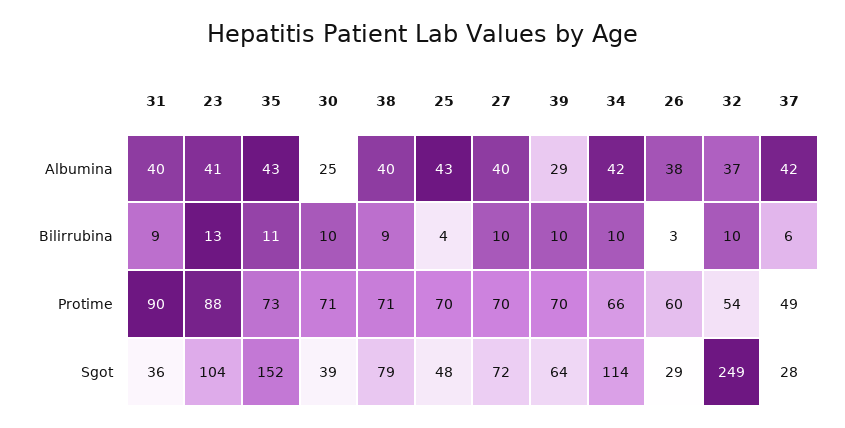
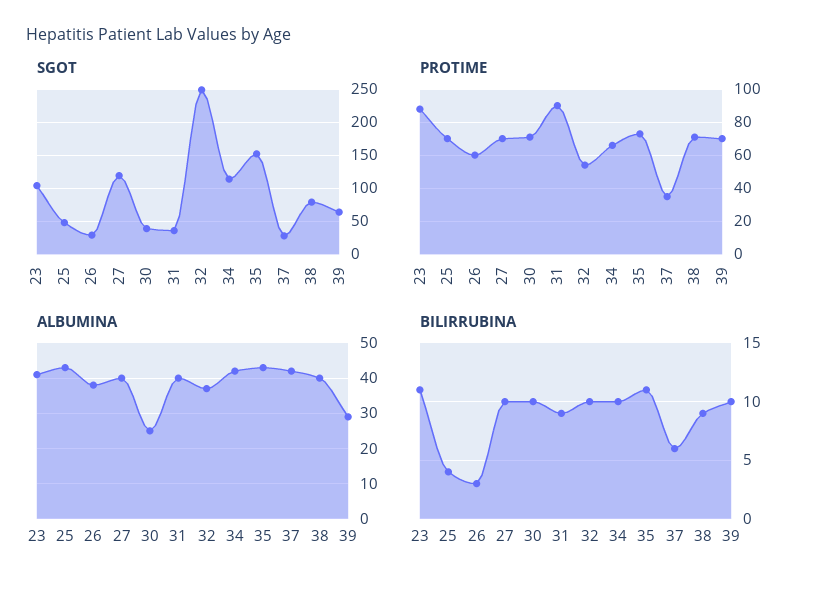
  {
    "Albumina": {
      "31": 40,
      "23": 41,
      "35": 43,
      "30": 25,
      "38": 40,
      "25": 43,
      "27": 40,
      "39": 29,
      "34": 42,
      "26": 38,
      "32": 37,
      "37": 42
    },
    "Bilirrubina": {
      "31": 9,
-     "23": 13,
+     "23": 11,
      "35": 11,
      "30": 10,
      "38": 9,
      "25": 4,
      "27": 10,
      "39": 10,
      "34": 10,
      "26": 3,
      "32": 10,
      "37": 6
    },
    "Protime": {
      "31": 90,
      "23": 88,
      "35": 73,
      "30": 71,
      "38": 71,
      "25": 70,
      "27": 70,
      "39": 70,
      "34": 66,
      "26": 60,
      "32": 54,
-     "37": 49
+     "37": 35
    },
    "Sgot": {
      "31": 36,
      "23": 104,
      "35": 152,
      "30": 39,
      "38": 79,
      "25": 48,
-     "27": 72,
+     "27": 120,
      "39": 64,
      "34": 114,
      "26": 29,
      "32": 249,
      "37": 28
    }
  }

